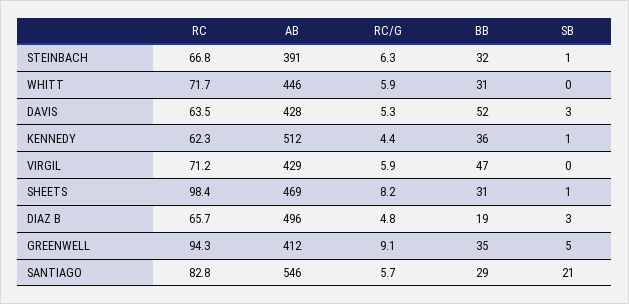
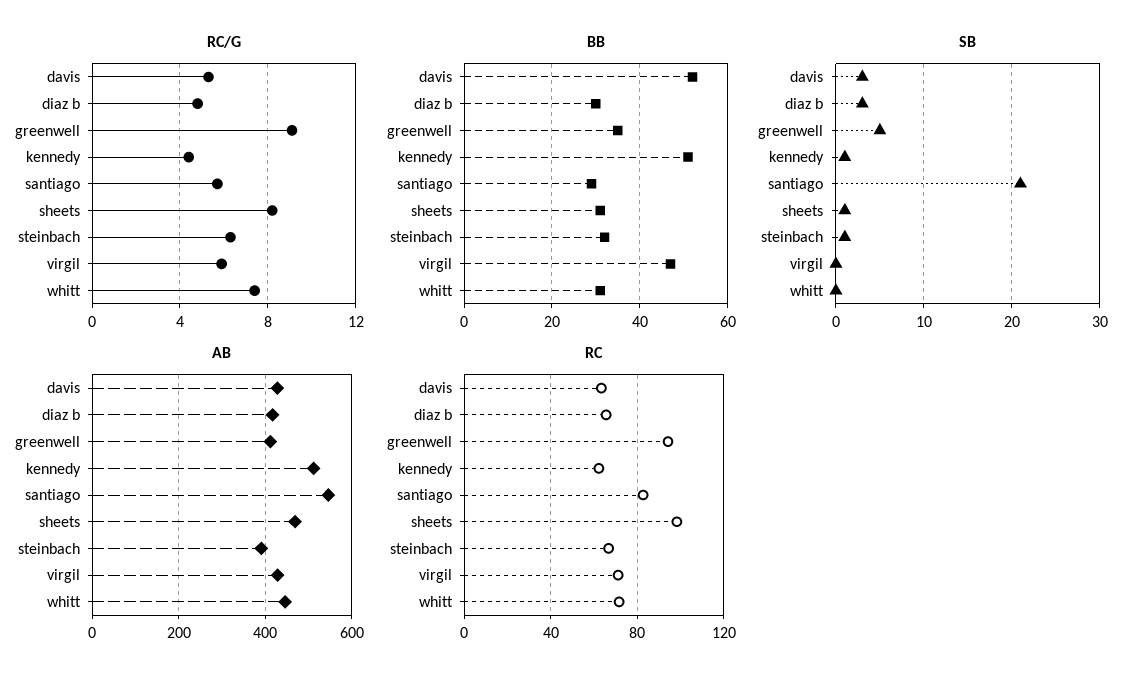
  {
    "RC": {
      "STEINBACH": 66.8,
      "WHITT": 71.7,
      "DAVIS": 63.5,
      "KENNEDY": 62.3,
      "VIRGIL": 71.2,
      "SHEETS": 98.4,
      "DIAZ B": 65.7,
      "GREENWELL": 94.3,
      "SANTIAGO": 82.8
    },
    "AB": {
      "STEINBACH": 391,
      "WHITT": 446,
      "DAVIS": 428,
      "KENNEDY": 512,
      "VIRGIL": 429,
      "SHEETS": 469,
-     "DIAZ B": 496,
+     "DIAZ B": 420,
      "GREENWELL": 412,
      "SANTIAGO": 546
    },
    "RC/G": {
      "STEINBACH": 6.3,
-     "WHITT": 5.9,
+     "WHITT": 7.5,
      "DAVIS": 5.3,
      "KENNEDY": 4.4,
      "VIRGIL": 5.9,
      "SHEETS": 8.2,
      "DIAZ B": 4.8,
      "GREENWELL": 9.1,
      "SANTIAGO": 5.7
    },
    "BB": {
      "STEINBACH": 32,
      "WHITT": 31,
      "DAVIS": 52,
-     "KENNEDY": 36,
+     "KENNEDY": 50,
      "VIRGIL": 47,
      "SHEETS": 31,
-     "DIAZ B": 19,
+     "DIAZ B": 30,
      "GREENWELL": 35,
      "SANTIAGO": 29
    },
    "SB": {
      "STEINBACH": 1,
      "WHITT": 0,
      "DAVIS": 3,
      "KENNEDY": 1,
      "VIRGIL": 0,
      "SHEETS": 1,
      "DIAZ B": 3,
      "GREENWELL": 5,
      "SANTIAGO": 21
    }
  }

